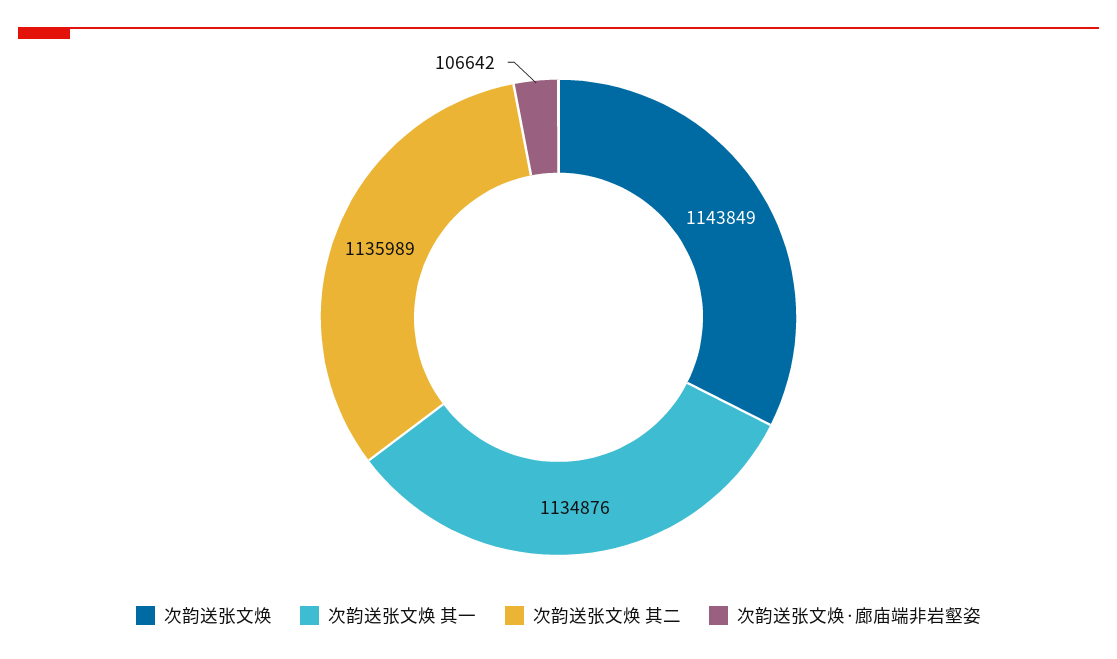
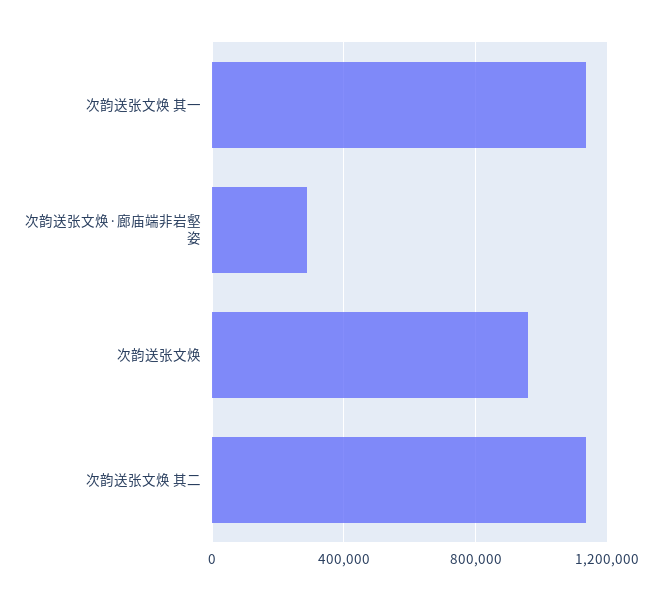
  {
-   "次韵送张文焕": 1143849,
+   "次韵送张文焕": 950000,
    "次韵送张文焕 其一": 1134876,
    "次韵送张文焕 其二": 1135989,
-   "次韵送张文焕·廊庙端非岩壑姿": 106642
+   "次韵送张文焕·廊庙端非岩壑姿": 300000
  }

